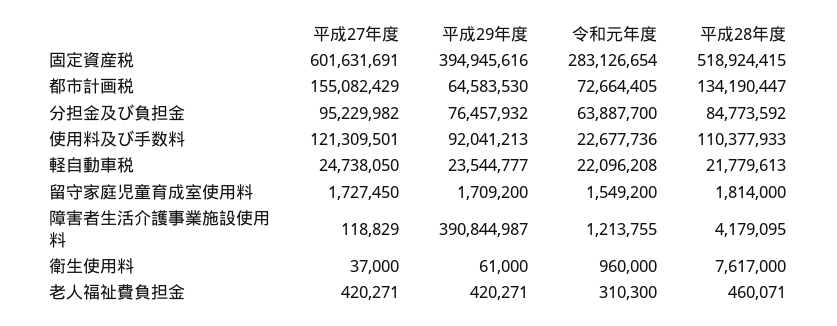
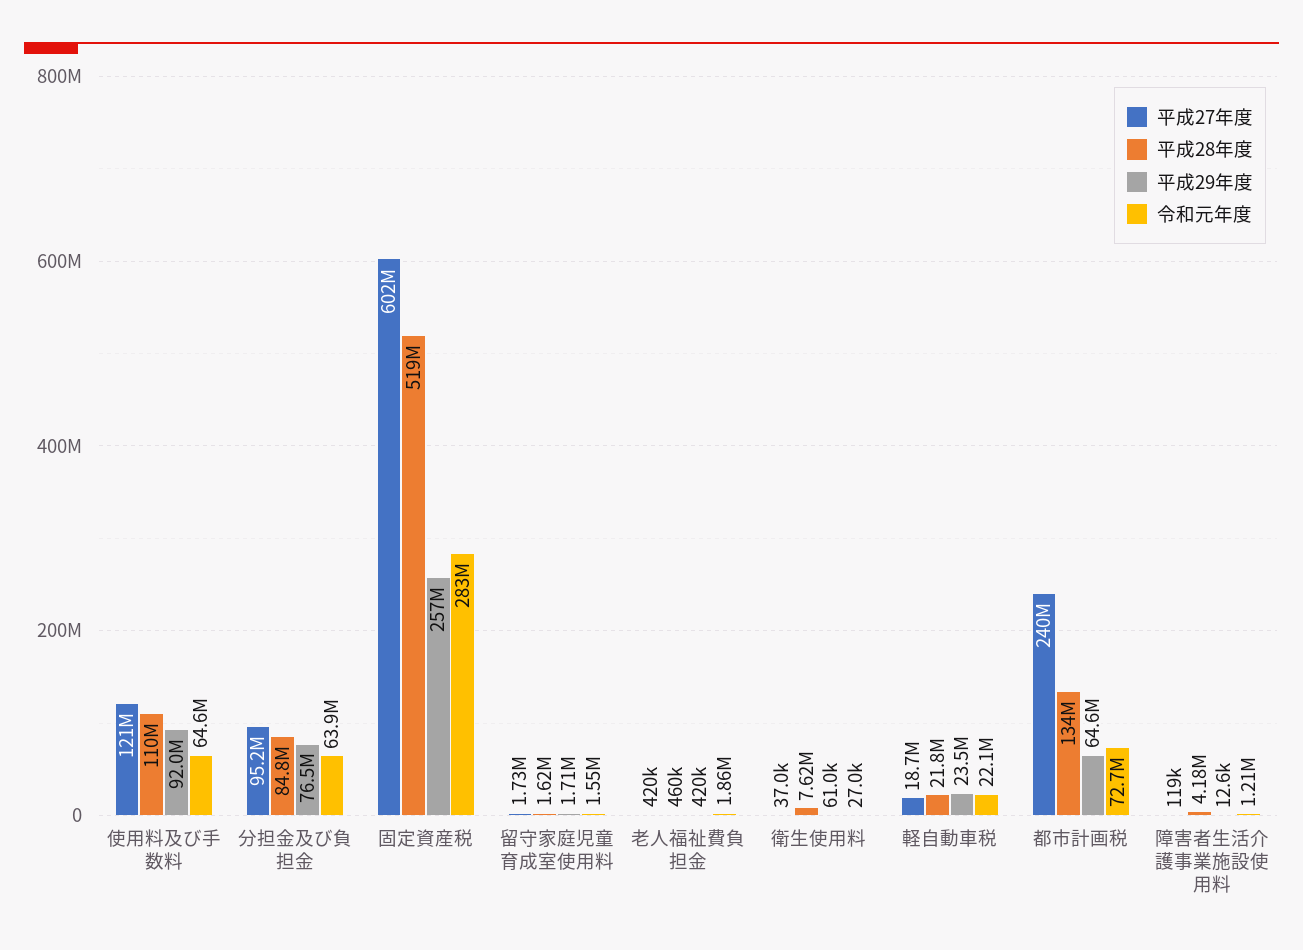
  {
    "平成27年度": {
      "固定資産税": 601631691,
-     "都市計画税": 155082429,
+     "都市計画税": 240000000,
      "分担金及び負担金": 95229982,
      "使用料及び手数料": 121309501,
-     "軽自動車税": 24738050,
+     "軽自動車税": 18700000,
      "留守家庭児童育成室使用料": 1727450,
      "障害者生活介護事業施設使用料": 118829,
      "衛生使用料": 37000,
      "老人福祉費負担金": 420271
    },
    "平成29年度": {
-     "固定資産税": 394945616,
+     "固定資産税": 257000000,
      "都市計画税": 64583530,
      "分担金及び負担金": 76457932,
      "使用料及び手数料": 92041213,
      "軽自動車税": 23544777,
      "留守家庭児童育成室使用料": 1709200,
-     "障害者生活介護事業施設使用料": 390844987,
+     "障害者生活介護事業施設使用料": 12600,
      "衛生使用料": 61000,
      "老人福祉費負担金": 420271
    },
    "令和元年度": {
      "固定資産税": 283126654,
      "都市計画税": 72664405,
      "分担金及び負担金": 63887700,
-     "使用料及び手数料": 22677736,
+     "使用料及び手数料": 64600000,
      "軽自動車税": 22096208,
      "留守家庭児童育成室使用料": 1549200,
      "障害者生活介護事業施設使用料": 1213755,
-     "衛生使用料": 960000,
+     "衛生使用料": 27000,
-     "老人福祉費負担金": 310300
+     "老人福祉費負担金": 1860000
    },
    "平成28年度": {
      "固定資産税": 518924415,
      "都市計画税": 134190447,
      "分担金及び負担金": 84773592,
      "使用料及び手数料": 110377933,
      "軽自動車税": 21779613,
-     "留守家庭児童育成室使用料": 1814000,
+     "留守家庭児童育成室使用料": 1620000,
      "障害者生活介護事業施設使用料": 4179095,
      "衛生使用料": 7617000,
      "老人福祉費負担金": 460071
    }
  }

